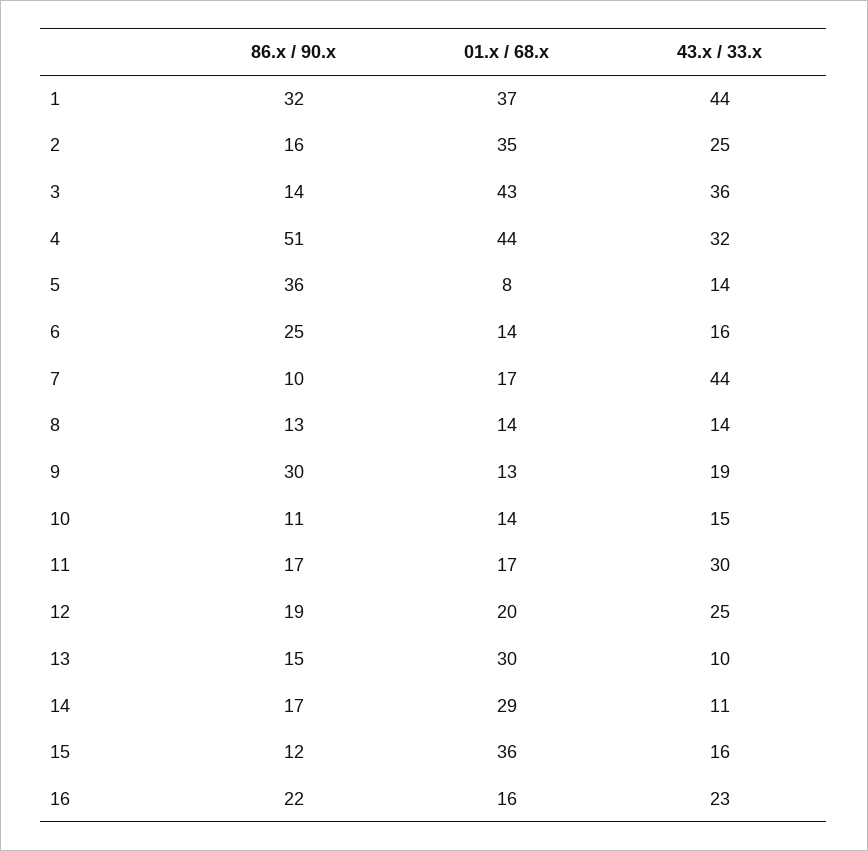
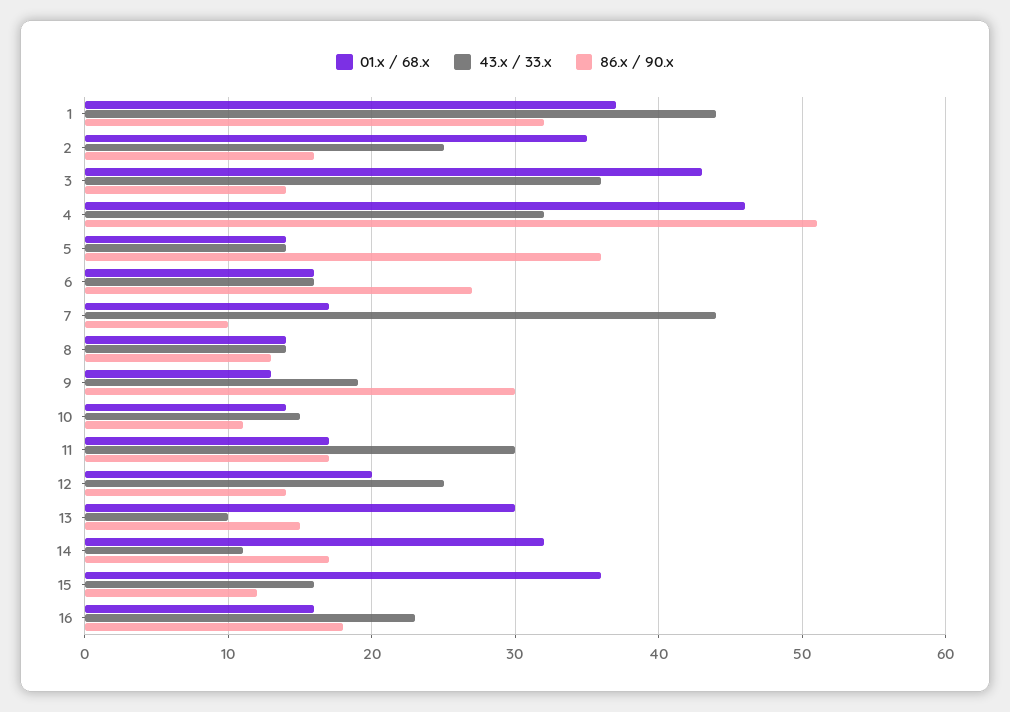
  {
    "86.x / 90.x": {
      "1": 32,
      "2": 16,
      "3": 14,
      "4": 51,
      "5": 36,
-     "6": 25,
+     "6": 27,
      "7": 10,
      "8": 13,
      "9": 30,
      "10": 11,
      "11": 17,
-     "12": 19,
+     "12": 14,
      "13": 15,
      "14": 17,
      "15": 12,
-     "16": 22
+     "16": 18
    },
    "01.x / 68.x": {
      "1": 37,
      "2": 35,
      "3": 43,
-     "4": 44,
+     "4": 46,
-     "5": 8,
+     "5": 14,
-     "6": 14,
+     "6": 16,
      "7": 17,
      "8": 14,
      "9": 13,
      "10": 14,
      "11": 17,
      "12": 20,
      "13": 30,
-     "14": 29,
+     "14": 32,
      "15": 36,
      "16": 16
    },
    "43.x / 33.x": {
      "1": 44,
      "2": 25,
      "3": 36,
      "4": 32,
      "5": 14,
      "6": 16,
      "7": 44,
      "8": 14,
      "9": 19,
      "10": 15,
      "11": 30,
      "12": 25,
      "13": 10,
      "14": 11,
      "15": 16,
      "16": 23
    }
  }

